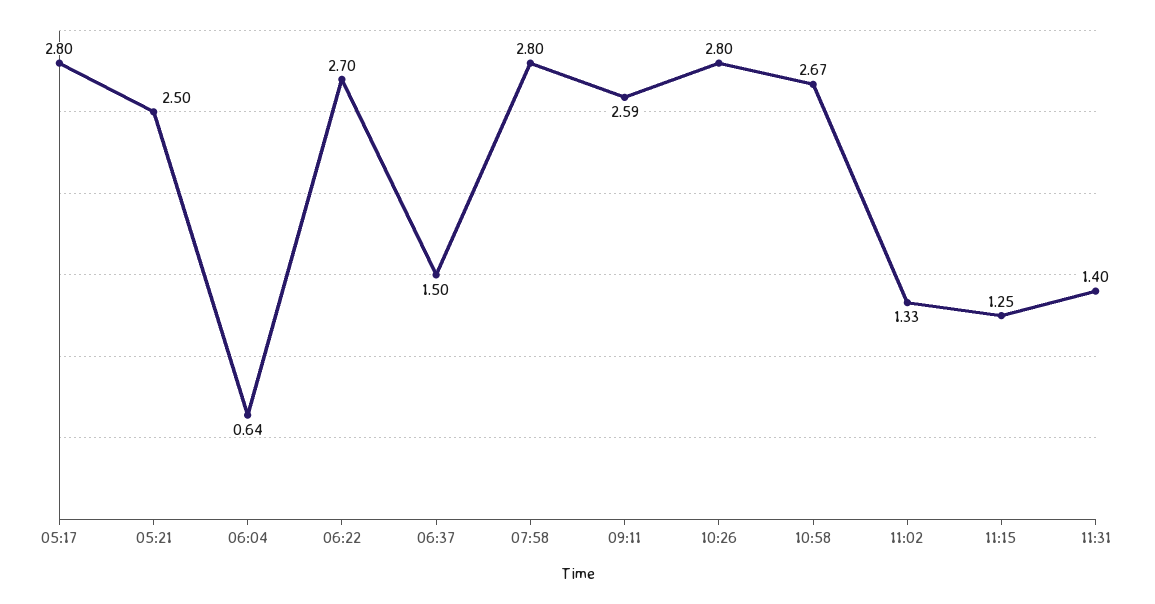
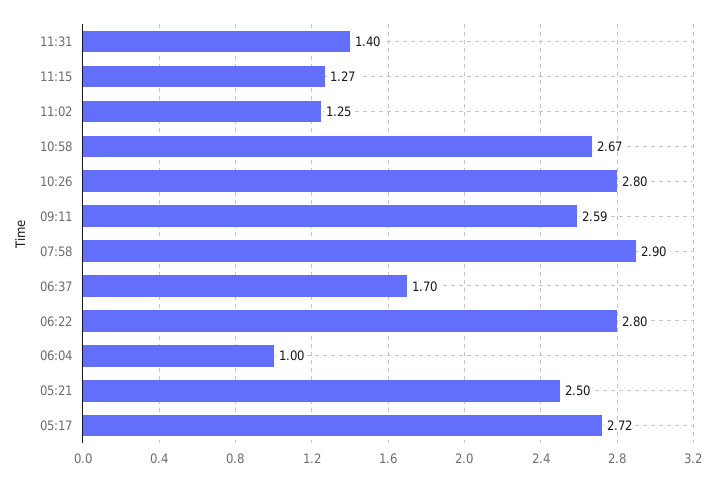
  {
-   "05:17": 2.8,
+   "05:17": 2.72,
    "05:21": 2.5,
-   "06:04": 0.64,
+   "06:04": 1,
-   "06:22": 2.7,
+   "06:22": 2.8,
-   "06:37": 1.5,
+   "06:37": 1.7,
-   "07:58": 2.8,
+   "07:58": 2.9,
    "09:11": 2.59,
    "10:26": 2.8,
    "10:58": 2.67,
-   "11:02": 1.33,
+   "11:02": 1.25,
-   "11:15": 1.25,
+   "11:15": 1.27,
    "11:31": 1.4
  }

